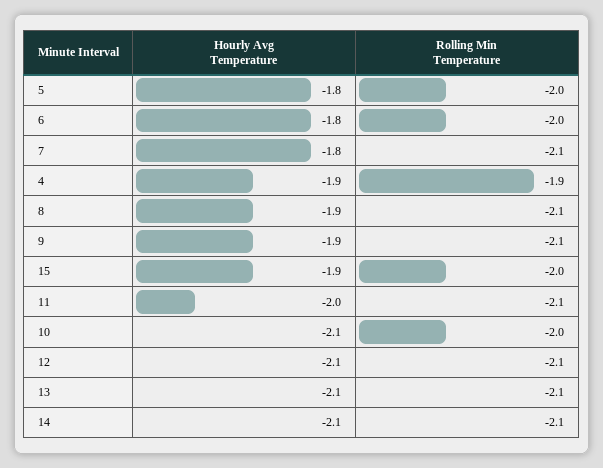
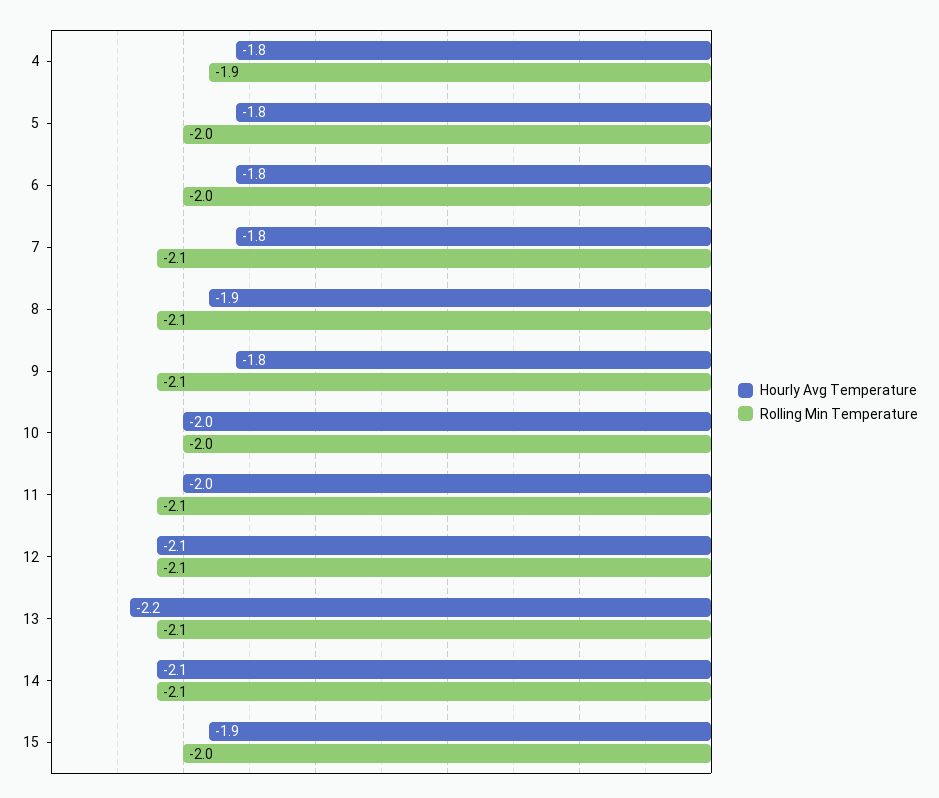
  {
    "Hourly Avg Temperature": {
      "5": -1.8,
      "6": -1.8,
      "7": -1.8,
-     "4": -1.9,
+     "4": -1.8,
      "8": -1.9,
-     "9": -1.9,
+     "9": -1.8,
      "15": -1.9,
      "11": -2,
-     "10": -2.1,
+     "10": -2,
      "12": -2.1,
-     "13": -2.1,
+     "13": -2.2,
      "14": -2.1
    },
    "Rolling Min Temperature": {
      "5": -2,
      "6": -2,
      "7": -2.1,
      "4": -1.9,
      "8": -2.1,
      "9": -2.1,
      "15": -2,
      "11": -2.1,
      "10": -2,
      "12": -2.1,
      "13": -2.1,
      "14": -2.1
    }
  }

